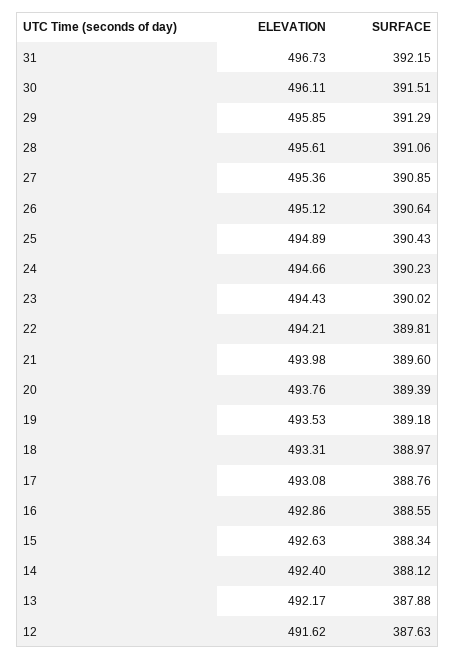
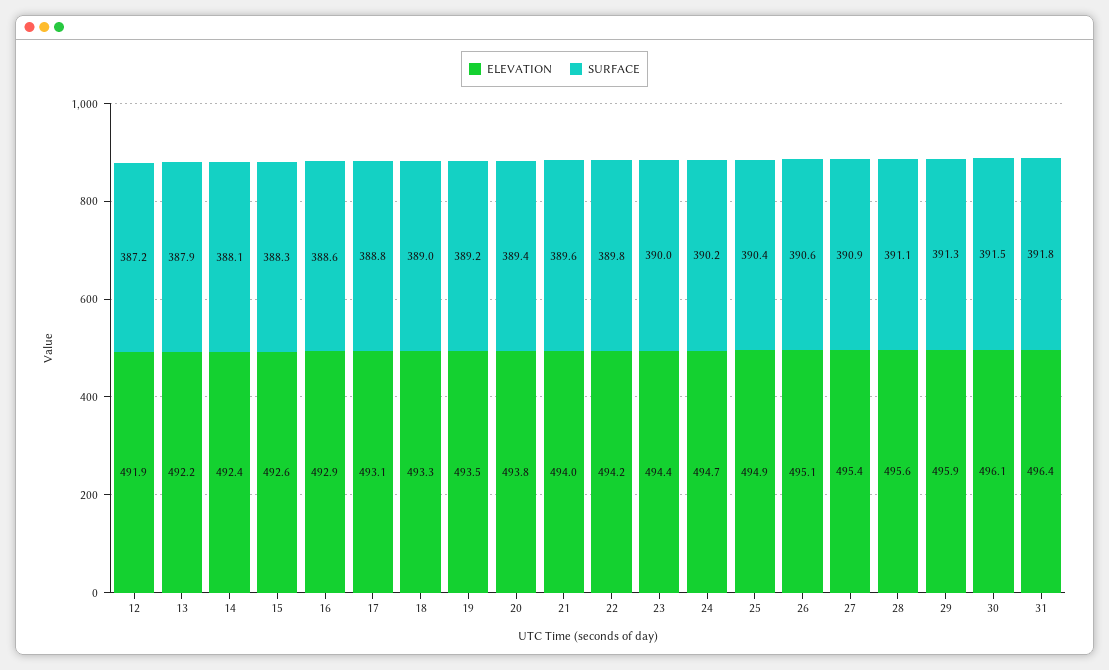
  {
    "ELEVATION": {
-     "31": 496.73,
+     "31": 496.4,
      "30": 496.11,
      "29": 495.85,
      "28": 495.61,
      "27": 495.36,
      "26": 495.12,
      "25": 494.89,
      "24": 494.66,
      "23": 494.43,
      "22": 494.21,
      "21": 493.98,
      "20": 493.76,
      "19": 493.53,
      "18": 493.31,
      "17": 493.08,
      "16": 492.86,
      "15": 492.63,
      "14": 492.4,
      "13": 492.17,
-     "12": 491.62
+     "12": 491.9
    },
    "SURFACE": {
-     "31": 392.15,
+     "31": 391.8,
      "30": 391.51,
      "29": 391.29,
      "28": 391.06,
      "27": 390.85,
      "26": 390.64,
      "25": 390.43,
      "24": 390.23,
      "23": 390.02,
      "22": 389.81,
      "21": 389.6,
      "20": 389.39,
      "19": 389.18,
      "18": 388.97,
      "17": 388.76,
      "16": 388.55,
      "15": 388.34,
      "14": 388.12,
      "13": 387.88,
-     "12": 387.63
+     "12": 387.2
    }
  }

